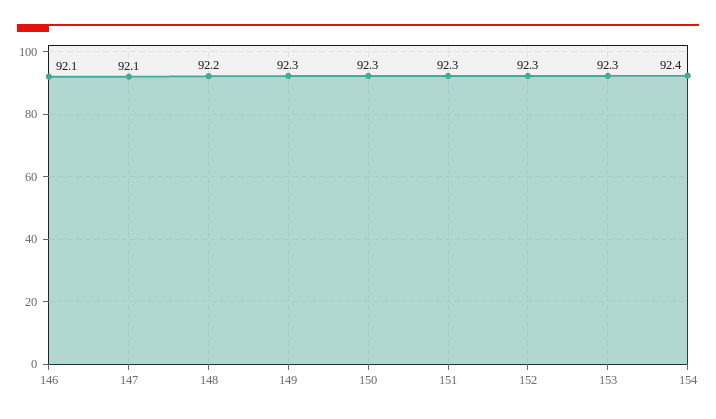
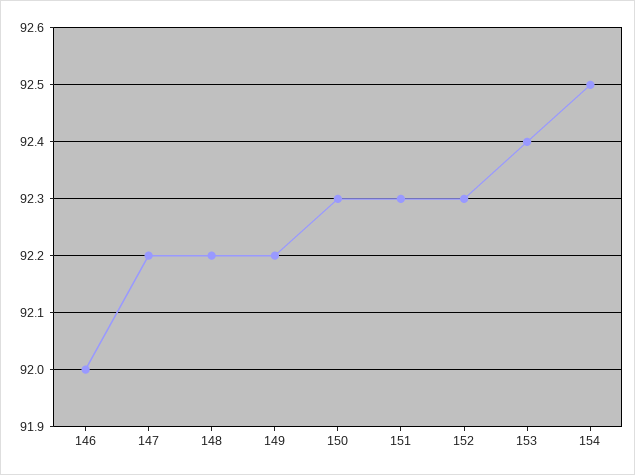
  {
-   "146": 92.1,
+   "146": 92,
-   "147": 92.1,
+   "147": 92.2,
    "148": 92.2,
-   "149": 92.3,
+   "149": 92.2,
    "150": 92.3,
    "151": 92.3,
    "152": 92.3,
-   "153": 92.3,
+   "153": 92.4,
-   "154": 92.4
+   "154": 92.5
  }

